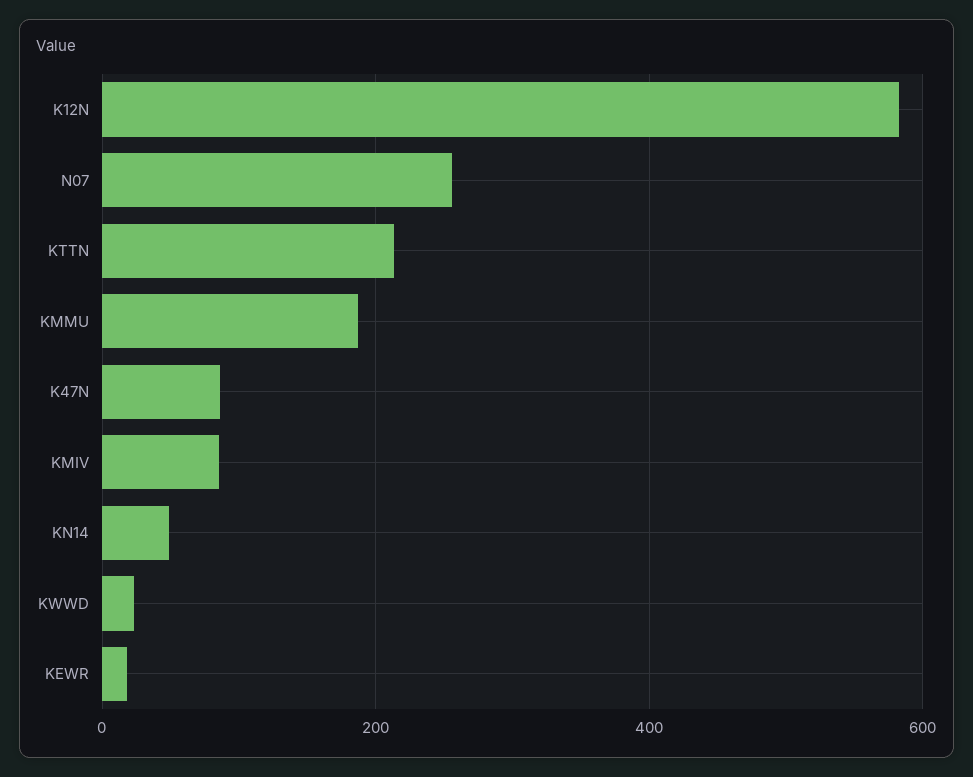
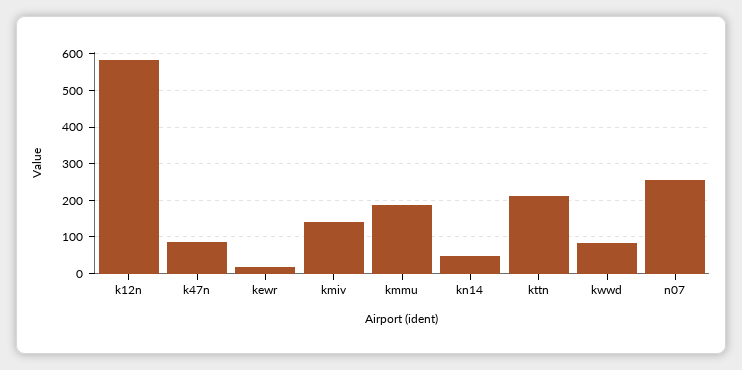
  {
    "K12N": 580,
    "N07": 260,
    "KTTN": 220,
    "KMMU": 180,
    "K47N": 80,
-   "KMIV": 80,
+   "KMIV": 140,
    "KN14": 40,
-   "KWWD": 20,
+   "KWWD": 80,
    "KEWR": 20
  }

